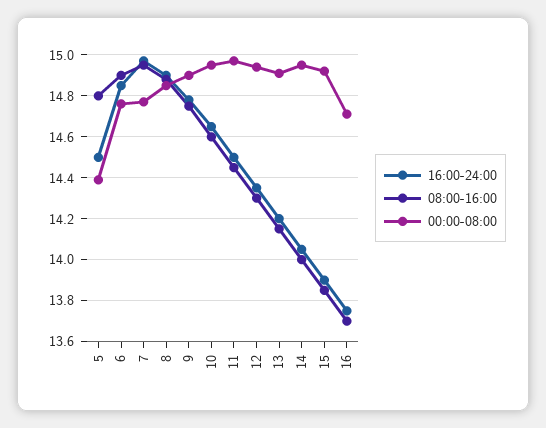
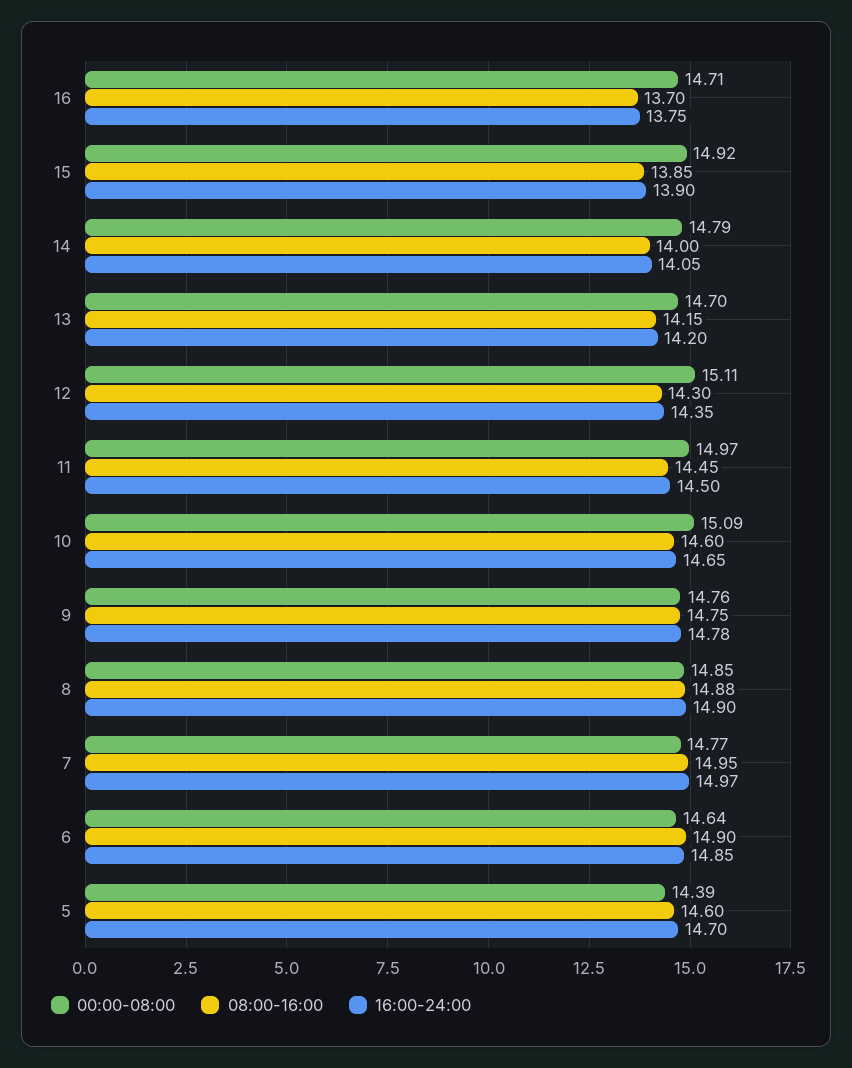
  {
    "16:00-24:00": {
-     "5": 14.5,
+     "5": 14.7,
      "6": 14.85,
      "7": 14.97,
      "8": 14.9,
      "9": 14.78,
      "10": 14.65,
      "11": 14.5,
      "12": 14.35,
      "13": 14.2,
      "14": 14.05,
      "15": 13.9,
      "16": 13.75
    },
    "08:00-16:00": {
-     "5": 14.8,
+     "5": 14.6,
      "6": 14.9,
      "7": 14.95,
      "8": 14.88,
      "9": 14.75,
      "10": 14.6,
      "11": 14.45,
      "12": 14.3,
      "13": 14.15,
      "14": 14,
      "15": 13.85,
      "16": 13.7
    },
    "00:00-08:00": {
      "5": 14.39,
-     "6": 14.75,
+     "6": 14.64,
      "7": 14.77,
      "8": 14.85,
-     "9": 14.9,
+     "9": 14.76,
-     "10": 14.95,
+     "10": 15.09,
      "11": 14.97,
-     "12": 14.95,
+     "12": 15.11,
-     "13": 14.9,
+     "13": 14.7,
-     "14": 14.95,
+     "14": 14.79,
      "15": 14.92,
      "16": 14.71
    }
  }

